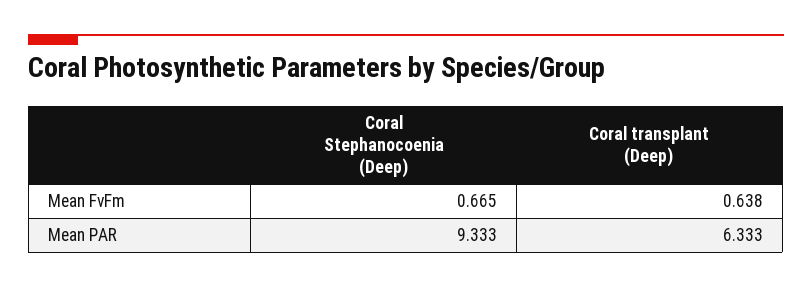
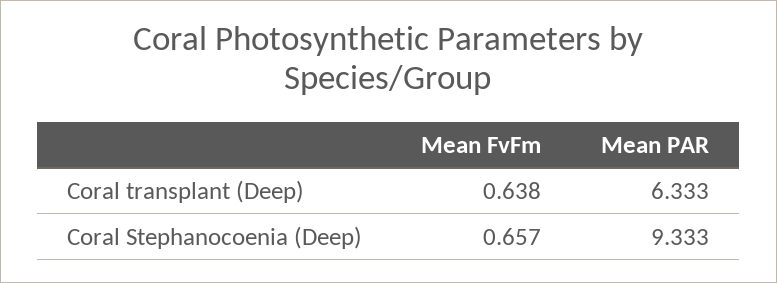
  {
    "Coral Stephanocoenia (Deep)": {
-     "Mean FvFm": 0.665,
+     "Mean FvFm": 0.657,
      "Mean PAR": 9.333
    },
    "Coral transplant (Deep)": {
      "Mean FvFm": 0.638,
      "Mean PAR": 6.333
    }
  }

